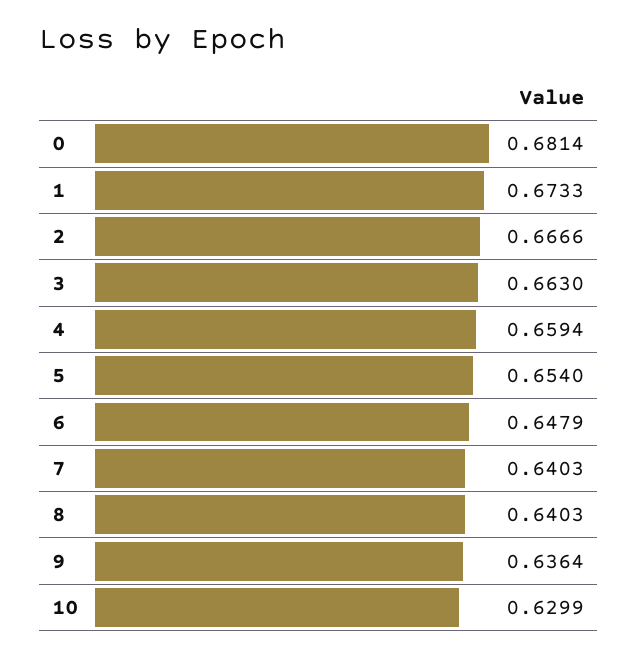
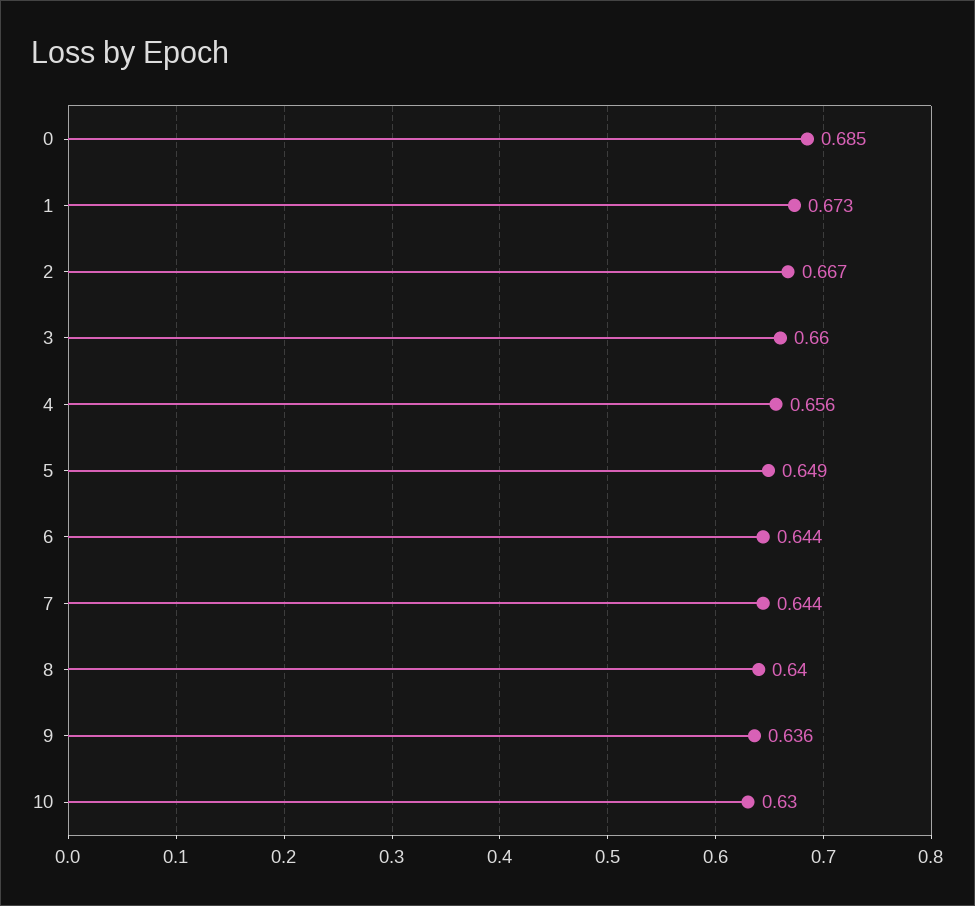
  {
-   "0": 0.6814,
+   "0": 0.685,
    "1": 0.6733,
    "2": 0.6666,
-   "3": 0.663,
+   "3": 0.66,
-   "4": 0.6594,
+   "4": 0.656,
-   "5": 0.654,
+   "5": 0.649,
-   "6": 0.6479,
+   "6": 0.644,
-   "7": 0.6403,
+   "7": 0.644,
    "8": 0.6403,
    "9": 0.6364,
    "10": 0.6299
  }

